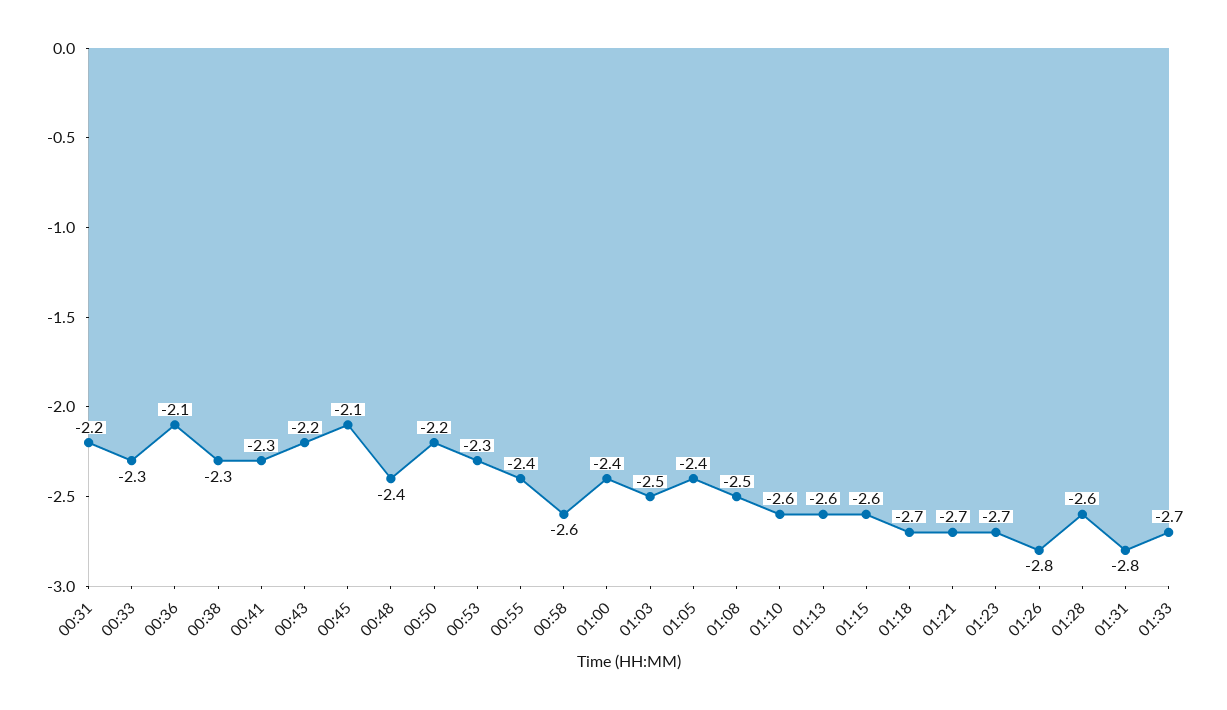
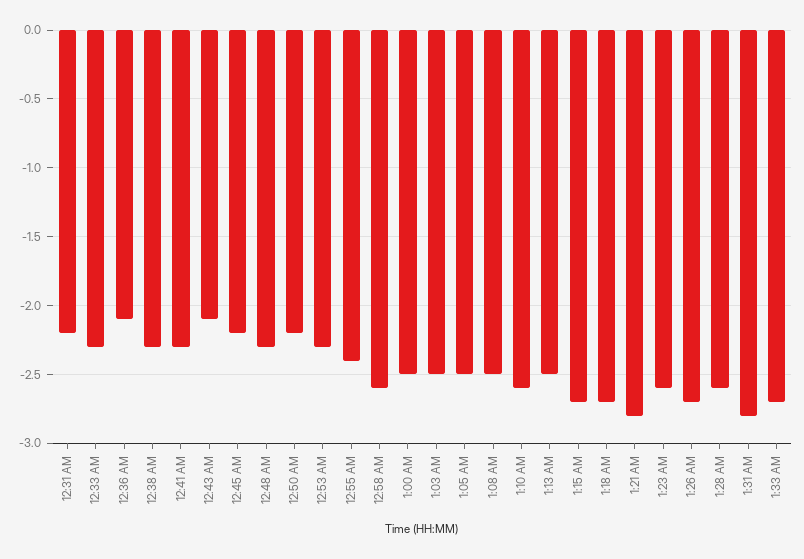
  {
    "00:31": -2.2,
    "00:33": -2.3,
    "00:36": -2.1,
    "00:38": -2.3,
    "00:41": -2.3,
-   "00:43": -2.2,
+   "00:43": -2.1,
-   "00:45": -2.1,
+   "00:45": -2.2,
-   "00:48": -2.4,
+   "00:48": -2.3,
    "00:50": -2.2,
    "00:53": -2.3,
    "00:55": -2.4,
    "00:58": -2.6,
-   "01:00": -2.4,
+   "01:00": -2.5,
    "01:03": -2.5,
-   "01:05": -2.4,
+   "01:05": -2.5,
    "01:08": -2.5,
    "01:10": -2.6,
-   "01:13": -2.6,
+   "01:13": -2.5,
-   "01:15": -2.6,
+   "01:15": -2.7,
    "01:18": -2.7,
-   "01:21": -2.7,
+   "01:21": -2.8,
-   "01:23": -2.7,
+   "01:23": -2.6,
-   "01:26": -2.8,
+   "01:26": -2.7,
    "01:28": -2.6,
    "01:31": -2.8,
    "01:33": -2.7
  }

